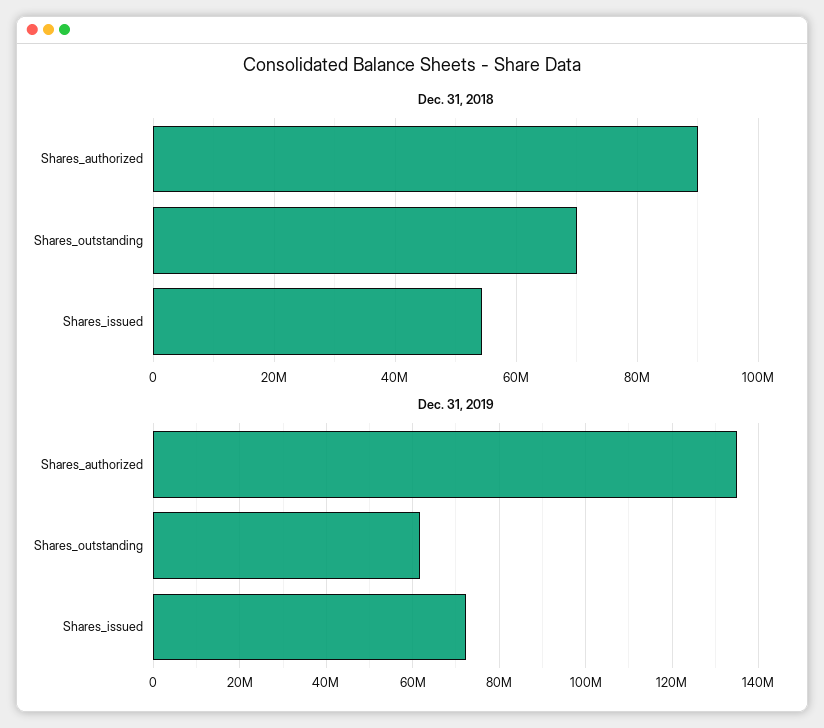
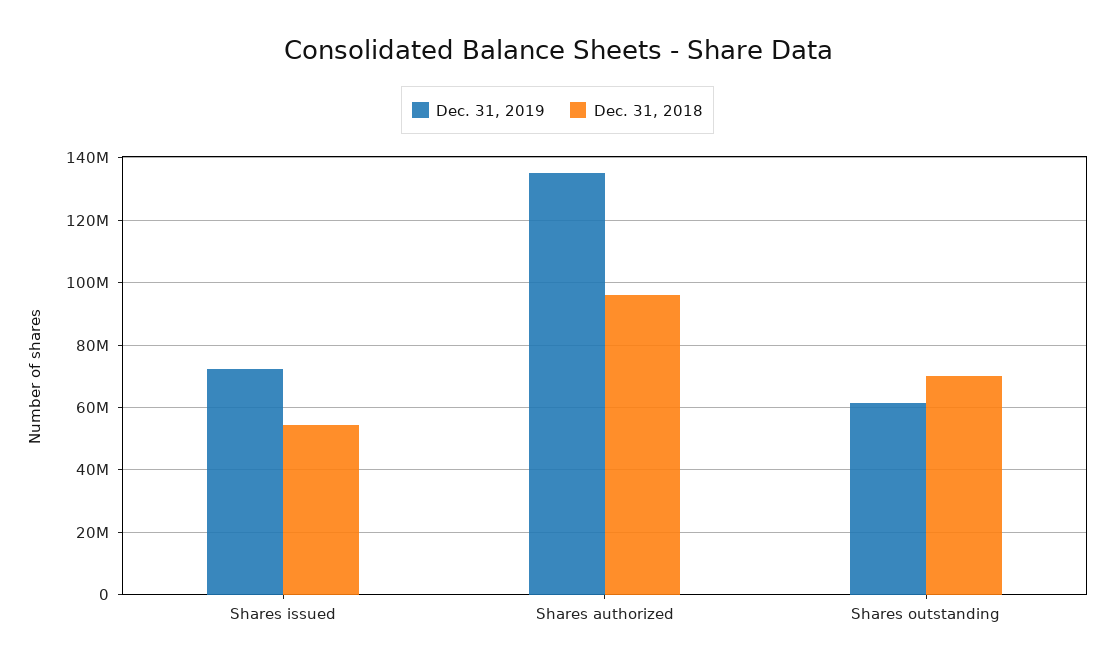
  {
    "Dec. 31, 2018": {
-     "Shares_authorized": 90000000,
+     "Shares_authorized": 96000000,
      "Shares_outstanding": 70000000,
      "Shares_issued": 54000000
    },
    "Dec. 31, 2019": {
      "Shares_authorized": 136000000,
      "Shares_outstanding": 62000000,
      "Shares_issued": 72000000
    }
  }

